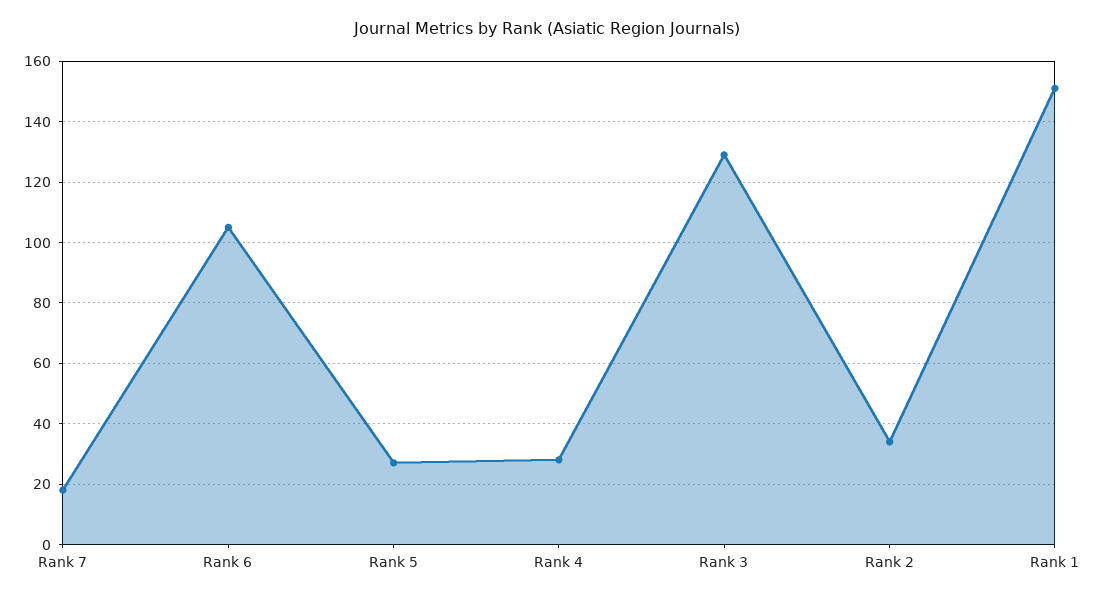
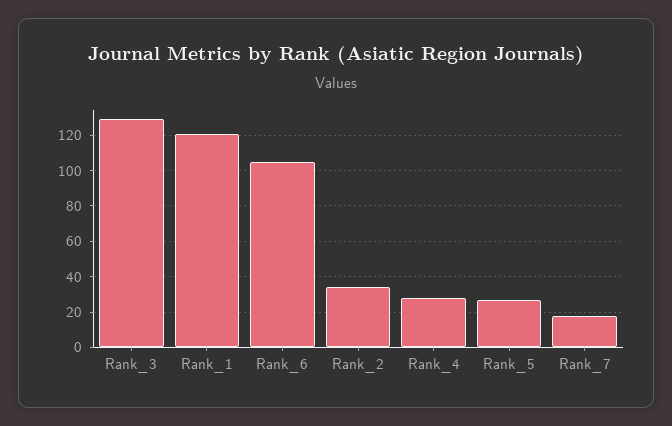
  {
    "Rank 7": 20,
    "Rank 6": 105,
    "Rank 5": 25,
    "Rank 4": 30,
    "Rank 3": 130,
    "Rank 2": 35,
-   "Rank 1": 150
+   "Rank 1": 120
  }

